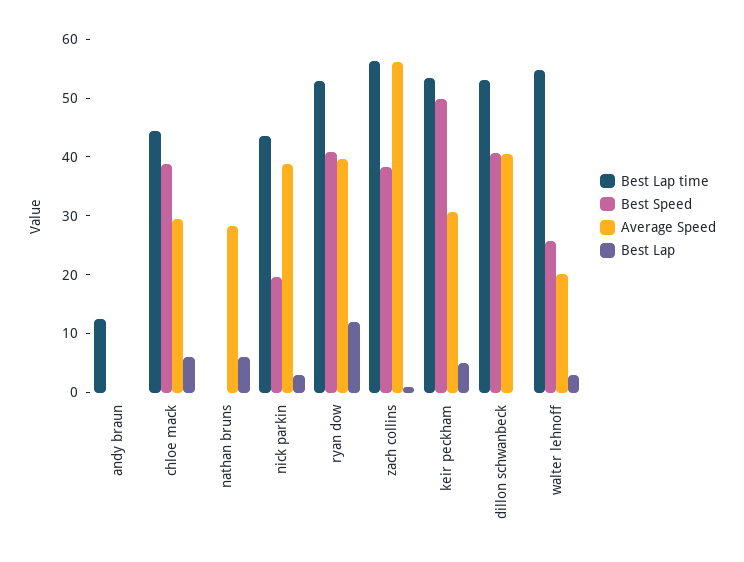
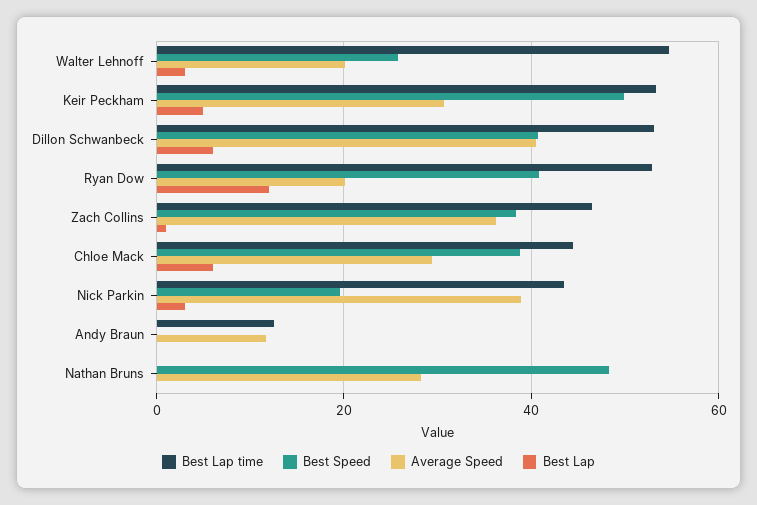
  {
    "Best Lap time": {
      "andy braun": 12,
      "chloe mack": 44,
      "nathan bruns": 0,
      "nick parkin": 44,
      "ryan dow": 52,
-     "zach collins": 56,
+     "zach collins": 46,
      "keir peckham": 54,
      "dillon schwanbeck": 54,
      "walter lehnoff": 54
    },
    "Best Speed": {
      "andy braun": 0,
      "chloe mack": 38,
-     "nathan bruns": 0,
+     "nathan bruns": 48,
      "nick parkin": 20,
      "ryan dow": 40,
      "zach collins": 38,
      "keir peckham": 50,
      "dillon schwanbeck": 40,
      "walter lehnoff": 26
    },
    "Average Speed": {
-     "andy braun": 0,
+     "andy braun": 12,
      "chloe mack": 30,
      "nathan bruns": 28,
      "nick parkin": 38,
-     "ryan dow": 40,
+     "ryan dow": 20,
-     "zach collins": 56,
+     "zach collins": 36,
      "keir peckham": 30,
      "dillon schwanbeck": 40,
      "walter lehnoff": 20
    },
    "Best Lap": {
      "andy braun": 0,
      "chloe mack": 6,
-     "nathan bruns": 6,
+     "nathan bruns": 0,
      "nick parkin": 4,
      "ryan dow": 12,
      "zach collins": 2,
      "keir peckham": 6,
-     "dillon schwanbeck": 0,
+     "dillon schwanbeck": 6,
      "walter lehnoff": 4
    }
  }

